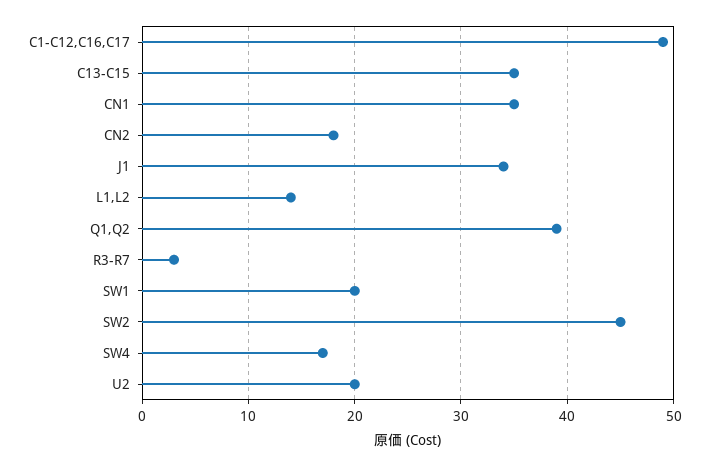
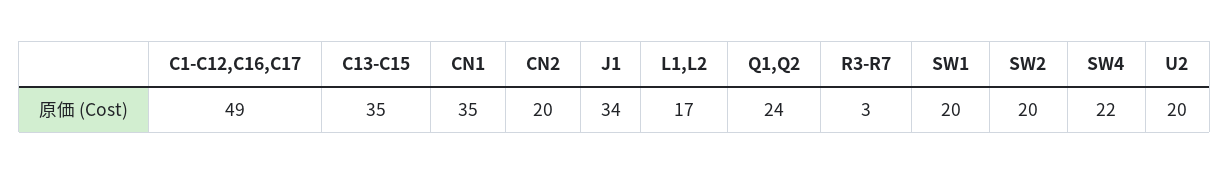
  {
    "C1-C12,C16,C17": 49,
    "C13-C15": 35,
    "CN1": 35,
-   "CN2": 18,
+   "CN2": 20,
    "J1": 34,
-   "L1,L2": 14,
+   "L1,L2": 17,
-   "Q1,Q2": 39,
+   "Q1,Q2": 24,
    "R3-R7": 3,
    "SW1": 20,
-   "SW2": 45,
+   "SW2": 20,
-   "SW4": 17,
+   "SW4": 22,
    "U2": 20
  }

